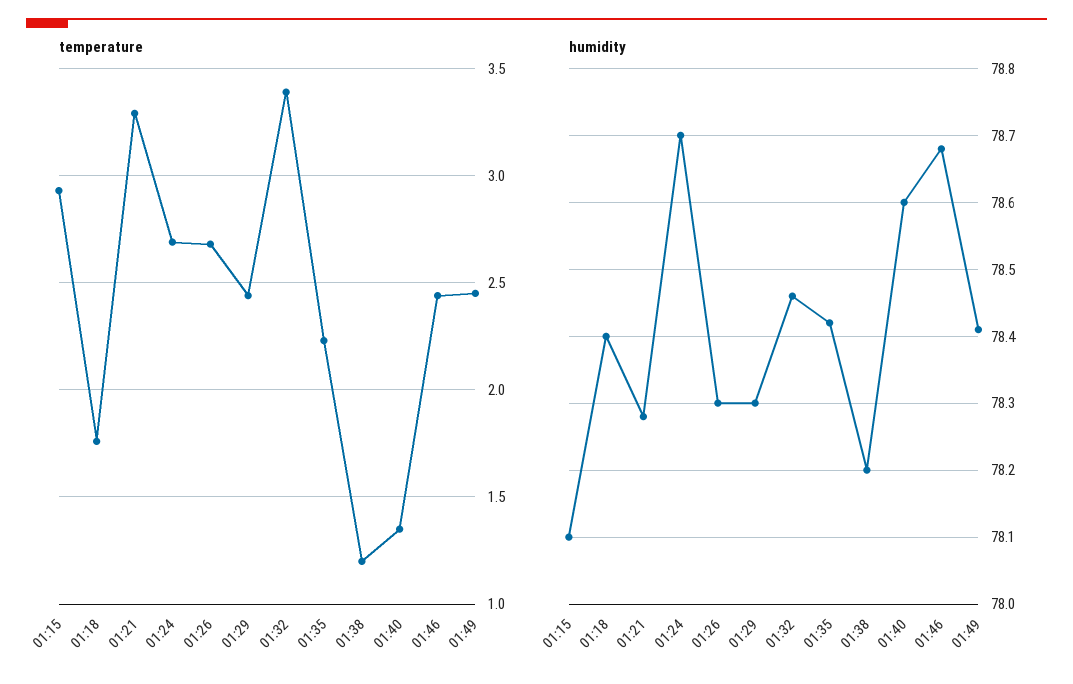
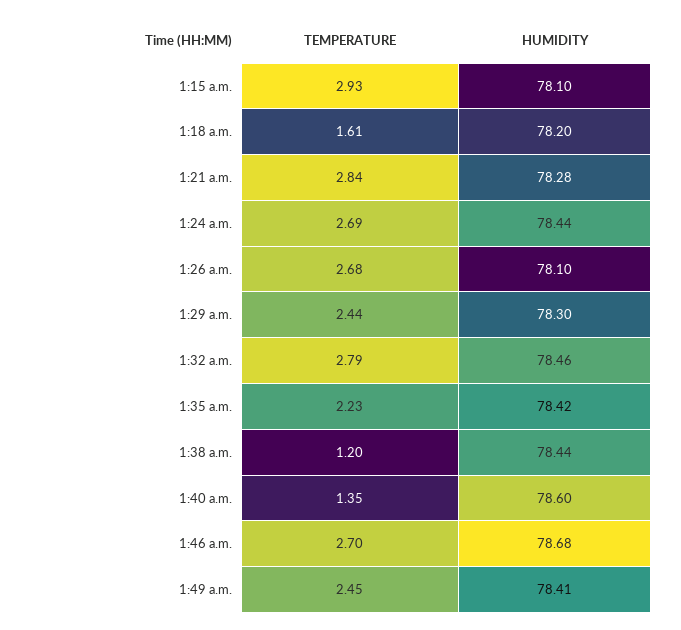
  {
    "temperature": {
      "01:15": 2.93,
-     "01:18": 1.75,
+     "01:18": 1.61,
-     "01:21": 3.3,
+     "01:21": 2.84,
      "01:24": 2.69,
      "01:26": 2.68,
      "01:29": 2.44,
-     "01:32": 3.4,
+     "01:32": 2.79,
      "01:35": 2.23,
      "01:38": 1.2,
      "01:40": 1.35,
-     "01:46": 2.45,
+     "01:46": 2.7,
      "01:49": 2.45
    },
    "humidity": {
      "01:15": 78.1,
-     "01:18": 78.4,
+     "01:18": 78.2,
      "01:21": 78.28,
-     "01:24": 78.7,
+     "01:24": 78.44,
-     "01:26": 78.3,
+     "01:26": 78.1,
      "01:29": 78.3,
      "01:32": 78.46,
      "01:35": 78.42,
-     "01:38": 78.2,
+     "01:38": 78.44,
      "01:40": 78.6,
      "01:46": 78.68,
      "01:49": 78.41
    }
  }

